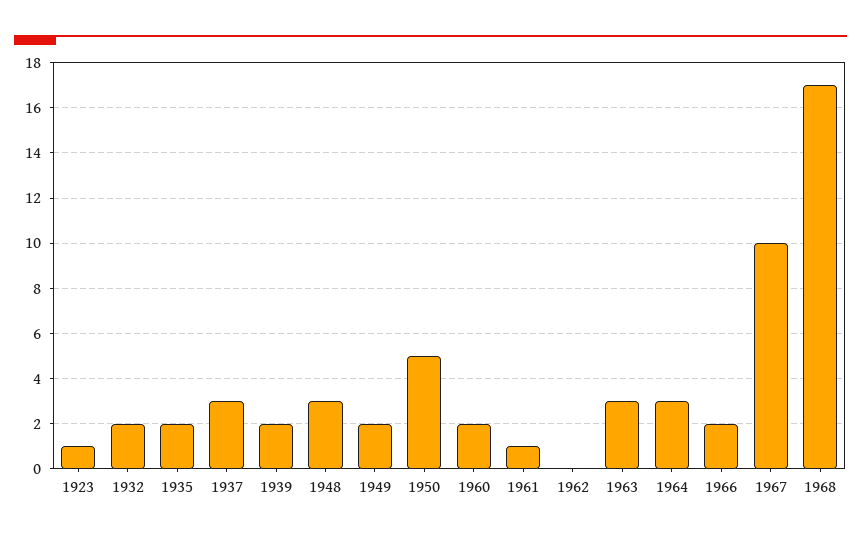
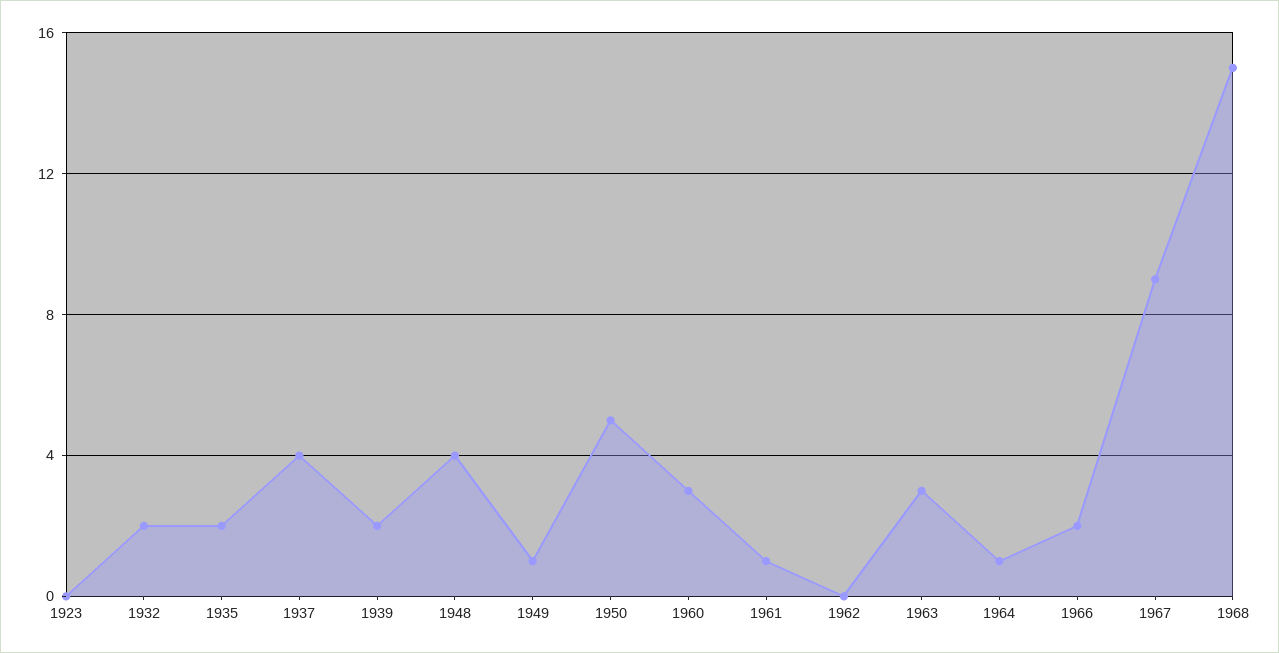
  {
-   "1923": 1,
+   "1923": 0,
    "1932": 2,
    "1935": 2,
-   "1937": 3,
+   "1937": 4,
    "1939": 2,
-   "1948": 3,
+   "1948": 4,
-   "1949": 2,
+   "1949": 1,
    "1950": 5,
-   "1960": 2,
+   "1960": 3,
    "1961": 1,
    "1962": 0,
    "1963": 3,
-   "1964": 3,
+   "1964": 1,
    "1966": 2,
-   "1967": 10,
+   "1967": 9,
-   "1968": 17
+   "1968": 15
  }

